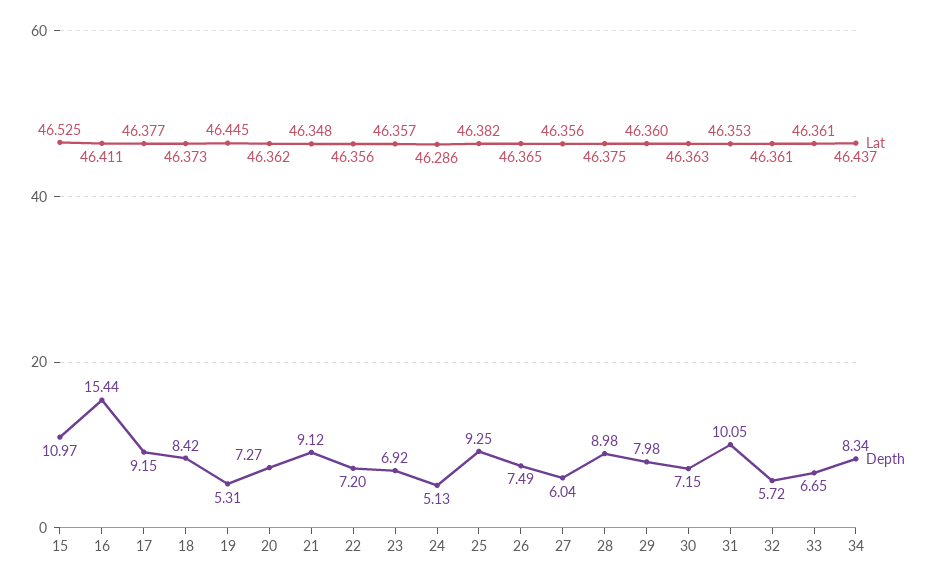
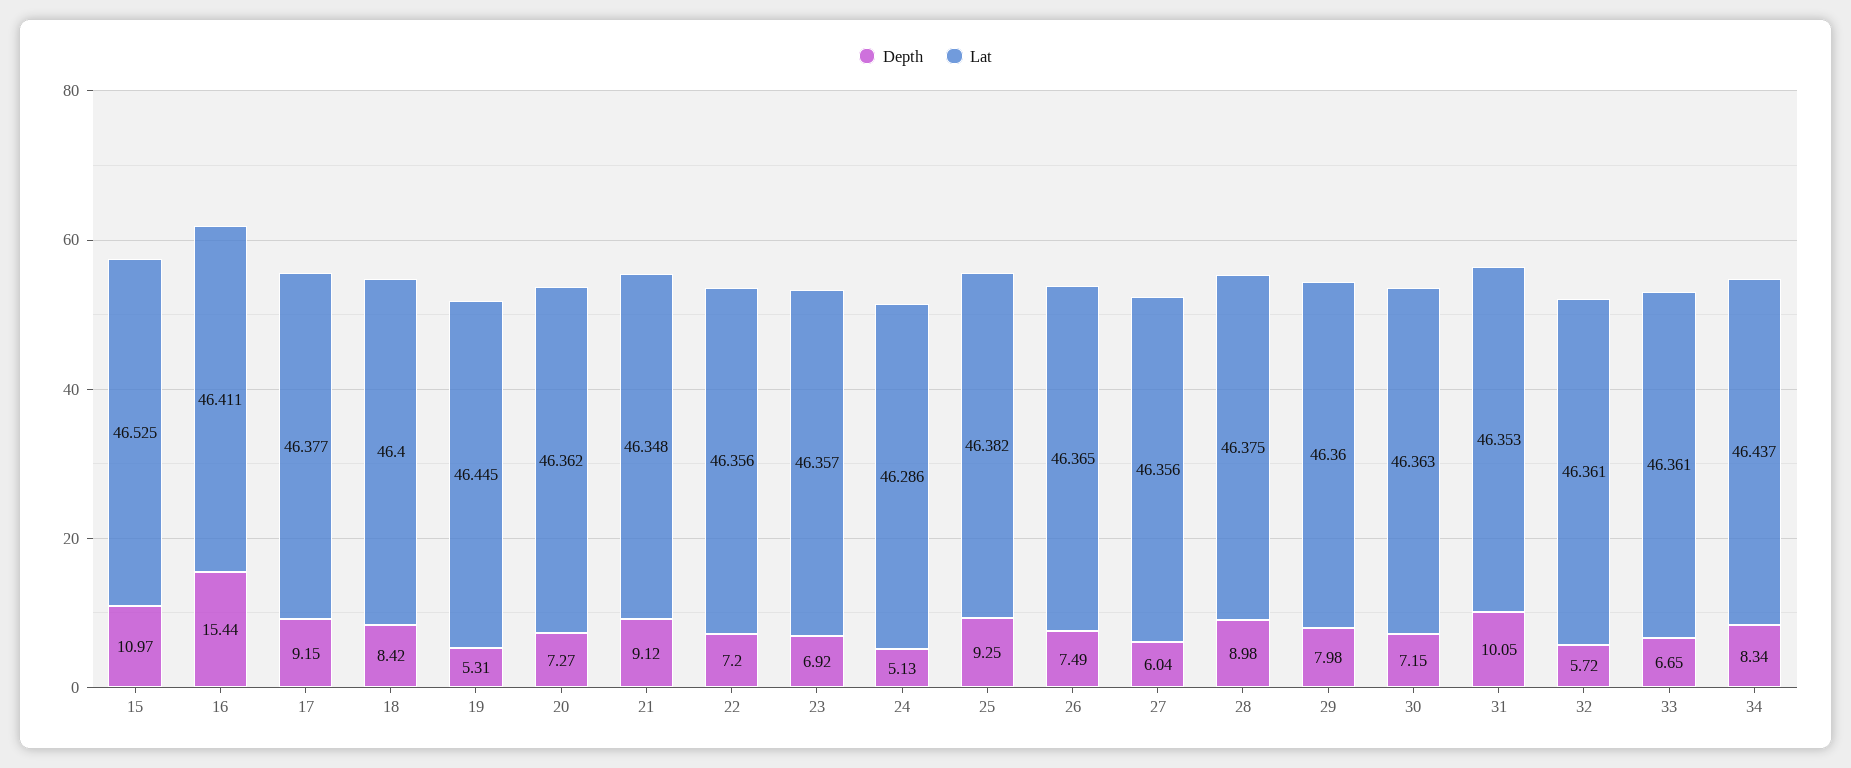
  {
    "Lat": {
      "15": 46.525,
      "16": 46.411,
      "17": 46.377,
-     "18": 46.373,
+     "18": 46.4,
      "19": 46.445,
      "20": 46.362,
      "21": 46.348,
      "22": 46.356,
      "23": 46.357,
      "24": 46.286,
      "25": 46.382,
      "26": 46.365,
      "27": 46.356,
      "28": 46.375,
      "29": 46.36,
      "30": 46.363,
      "31": 46.353,
      "32": 46.361,
      "33": 46.361,
      "34": 46.437
    },
    "Depth": {
      "15": 10.97,
      "16": 15.44,
      "17": 9.15,
      "18": 8.42,
      "19": 5.31,
      "20": 7.27,
      "21": 9.12,
      "22": 7.2,
      "23": 6.92,
      "24": 5.13,
      "25": 9.25,
      "26": 7.49,
      "27": 6.04,
      "28": 8.98,
      "29": 7.98,
      "30": 7.15,
      "31": 10.05,
      "32": 5.72,
      "33": 6.65,
      "34": 8.34
    }
  }

